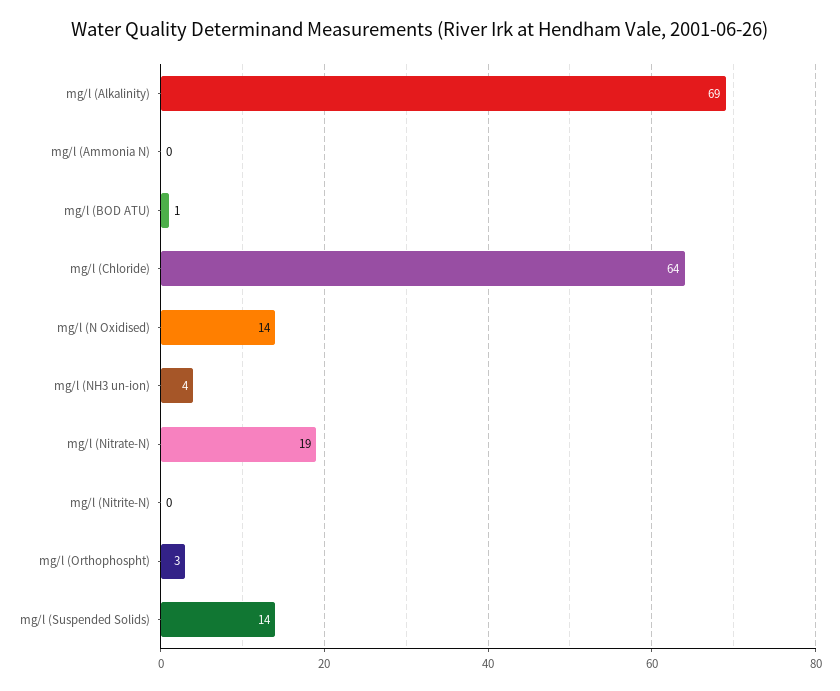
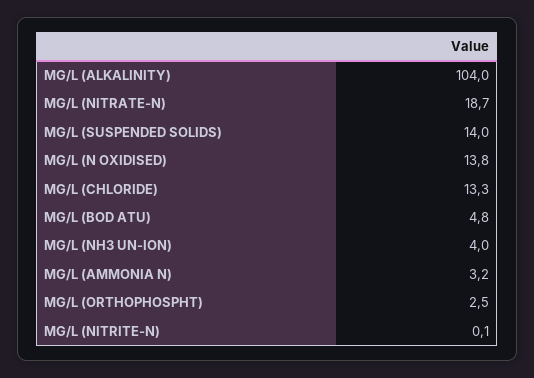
  {
-   "mg/l (Alkalinity)": 69,
+   "mg/l (Alkalinity)": 104,
-   "mg/l (Ammonia N)": 0,
+   "mg/l (Ammonia N)": 3.2,
-   "mg/l (BOD ATU)": 1,
+   "mg/l (BOD ATU)": 4.8,
-   "mg/l (Chloride)": 64,
+   "mg/l (Chloride)": 13.3,
    "mg/l (N Oxidised)": 13.8,
    "mg/l (NH3 un-ion)": 4,
    "mg/l (Nitrate-N)": 18.7,
    "mg/l (Nitrite-N)": 0.1,
    "mg/l (Orthophospht)": 2.5,
    "mg/l (Suspended Solids)": 14
  }

